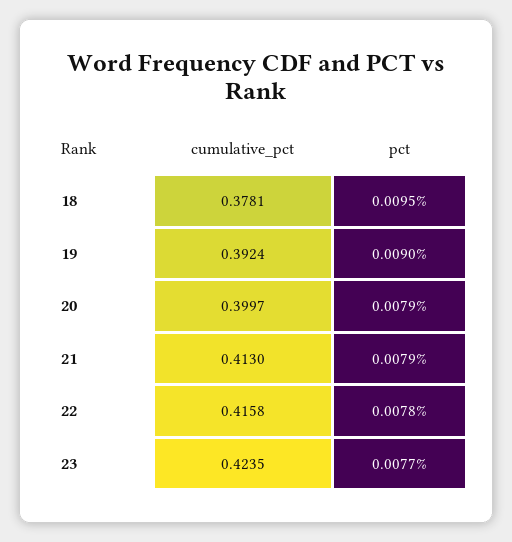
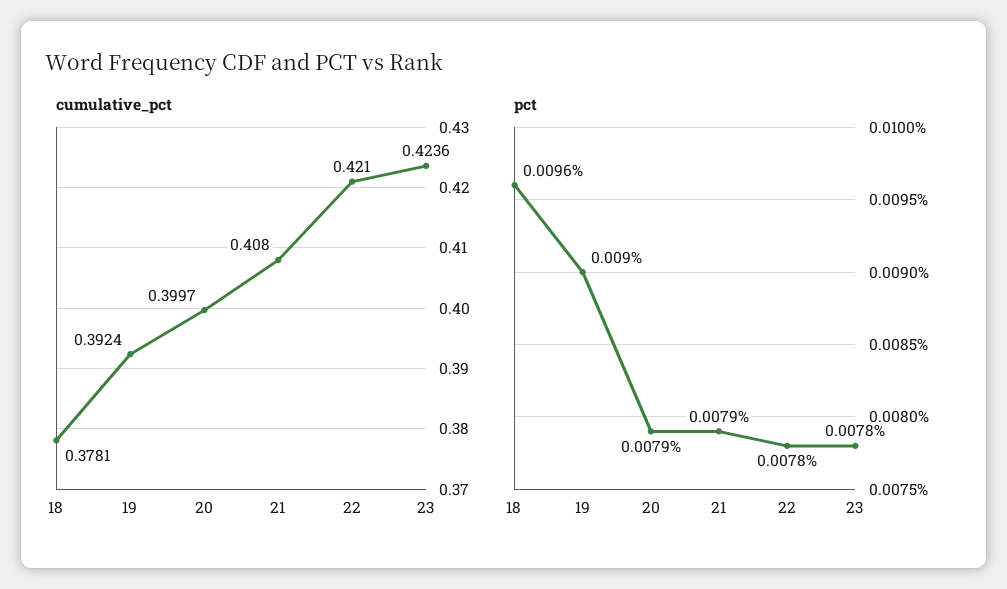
  {
    "cumulative_pct": {
      "18": 0.3781,
      "19": 0.3924,
      "20": 0.3997,
-     "21": 0.413,
+     "21": 0.408,
-     "22": 0.4158,
+     "22": 0.421,
-     "23": 0.4235
+     "23": 0.4236
    },
    "pct": {
-     "18": 0.0095,
+     "18": 0.0096,
      "19": 0.009,
      "20": 0.0079,
      "21": 0.0079,
      "22": 0.0078,
-     "23": 0.0077
+     "23": 0.0078
    }
  }

